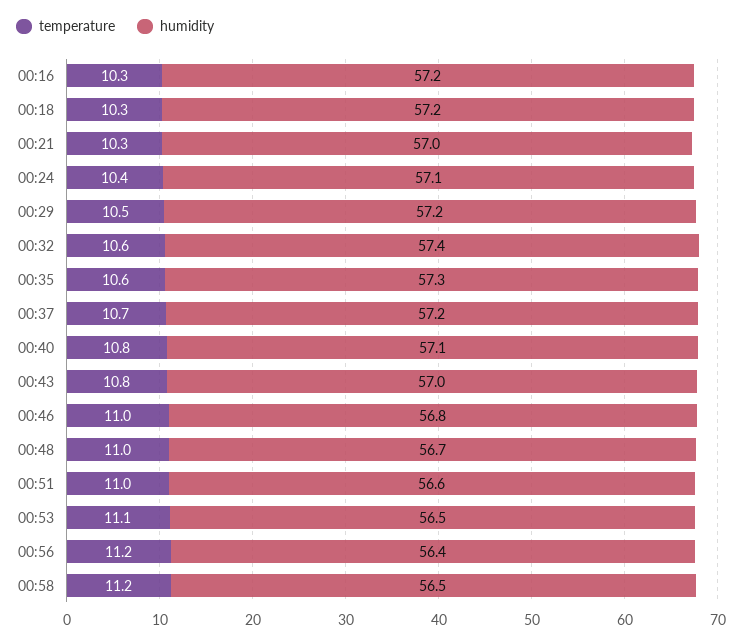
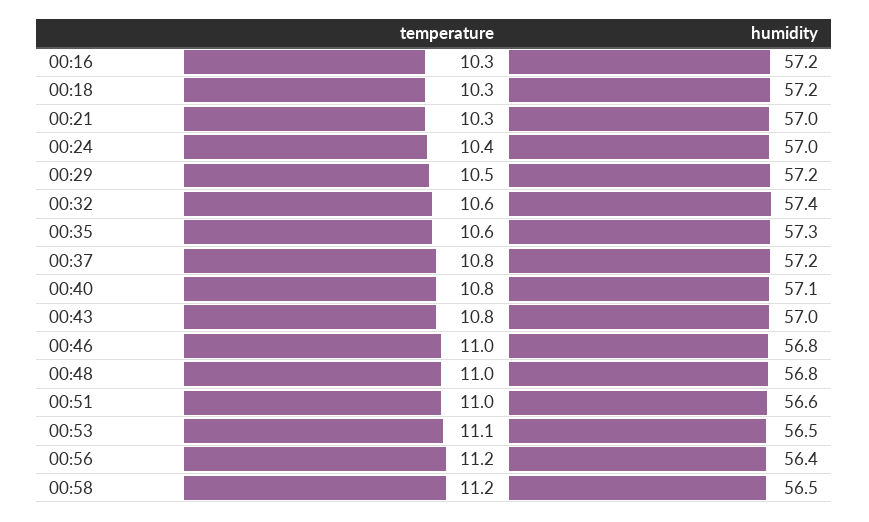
  {
    "temperature": {
      "00:16": 10.3,
      "00:18": 10.3,
      "00:21": 10.3,
      "00:24": 10.4,
      "00:29": 10.5,
      "00:32": 10.6,
      "00:35": 10.6,
-     "00:37": 10.7,
+     "00:37": 10.8,
      "00:40": 10.8,
      "00:43": 10.8,
      "00:46": 11,
      "00:48": 11,
      "00:51": 11,
      "00:53": 11.1,
      "00:56": 11.2,
      "00:58": 11.2
    },
    "humidity": {
      "00:16": 57.2,
      "00:18": 57.2,
      "00:21": 57,
-     "00:24": 57.1,
+     "00:24": 57,
      "00:29": 57.2,
      "00:32": 57.4,
      "00:35": 57.3,
      "00:37": 57.2,
      "00:40": 57.1,
      "00:43": 57,
      "00:46": 56.8,
-     "00:48": 56.7,
+     "00:48": 56.8,
      "00:51": 56.6,
      "00:53": 56.5,
      "00:56": 56.4,
      "00:58": 56.5
    }
  }

